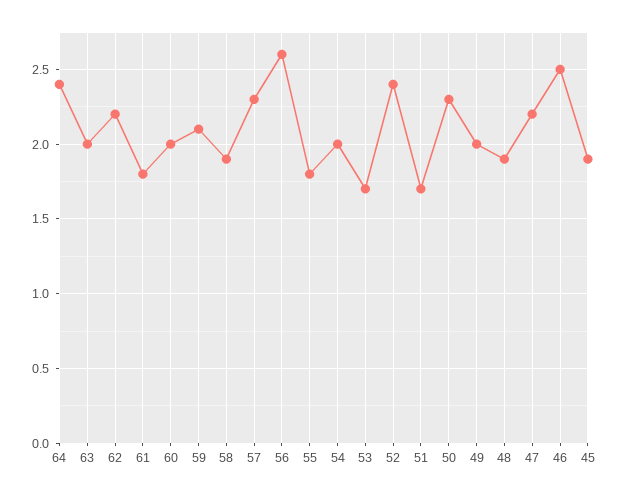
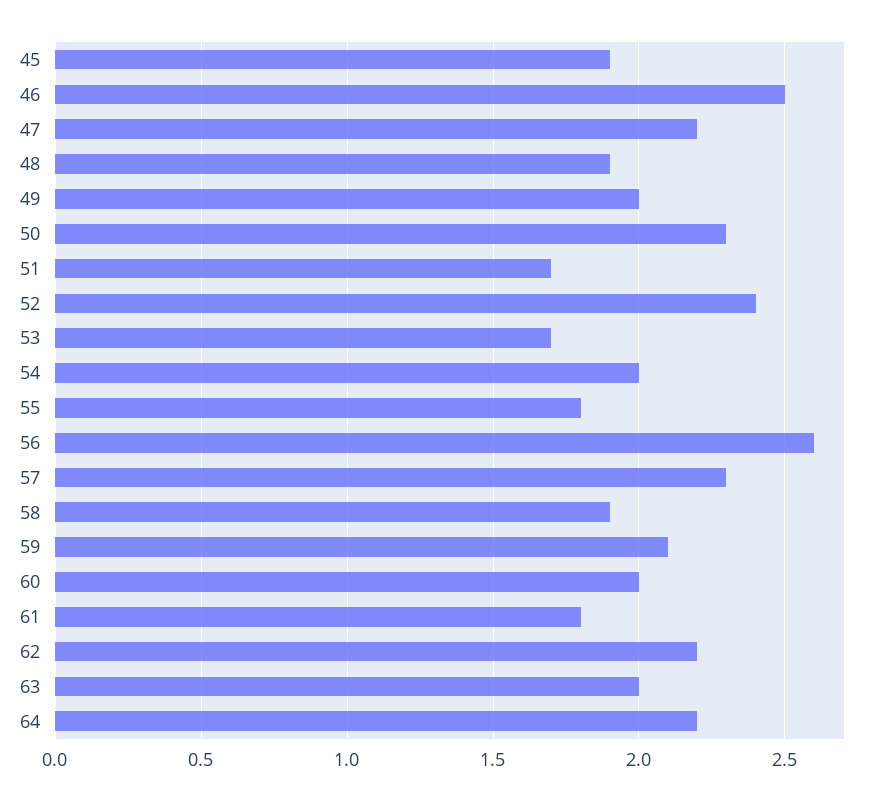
  {
-   "64": 2.4,
+   "64": 2.2,
    "63": 2,
    "62": 2.2,
    "61": 1.8,
    "60": 2,
    "59": 2.1,
    "58": 1.9,
    "57": 2.3,
    "56": 2.6,
    "55": 1.8,
    "54": 2,
    "53": 1.7,
    "52": 2.4,
    "51": 1.7,
    "50": 2.3,
    "49": 2,
    "48": 1.9,
    "47": 2.2,
    "46": 2.5,
    "45": 1.9
  }

